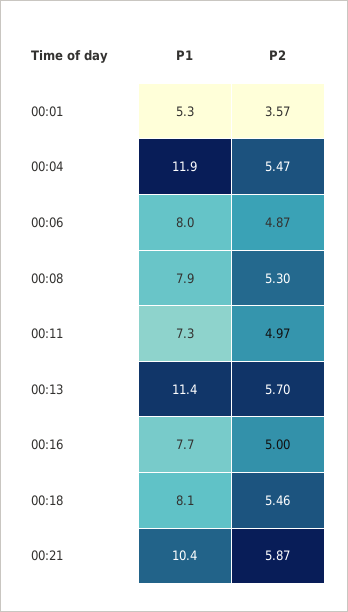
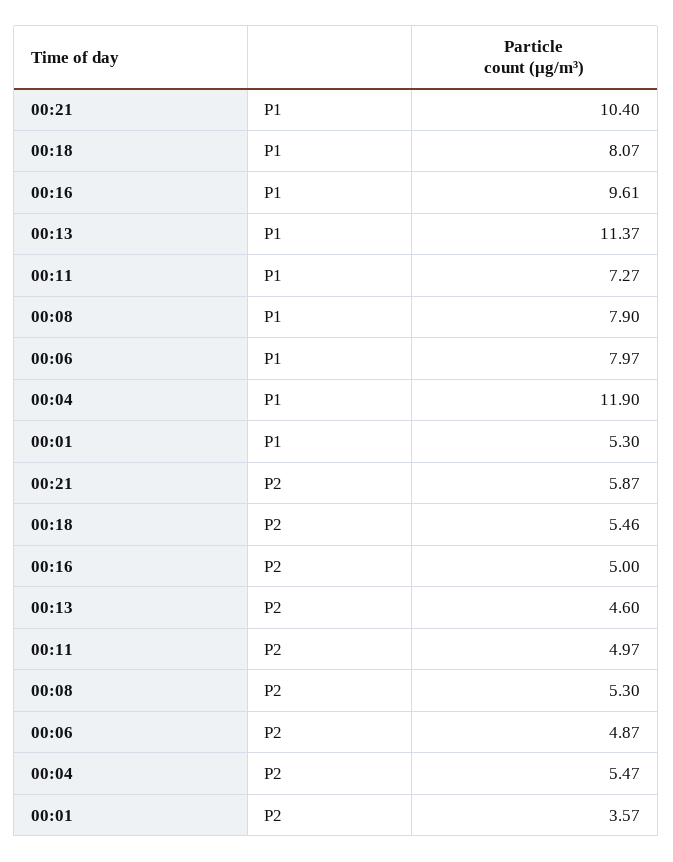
  {
    "P1": {
      "00:01": 5.3,
      "00:04": 11.9,
      "00:06": 7.97,
      "00:08": 7.9,
      "00:11": 7.27,
      "00:13": 11.37,
-     "00:16": 7.7,
+     "00:16": 9.61,
      "00:18": 8.07,
      "00:21": 10.4
    },
    "P2": {
      "00:01": 3.57,
      "00:04": 5.47,
      "00:06": 4.87,
      "00:08": 5.3,
      "00:11": 4.97,
-     "00:13": 5.7,
+     "00:13": 4.6,
      "00:16": 5,
      "00:18": 5.46,
      "00:21": 5.87
    }
  }

